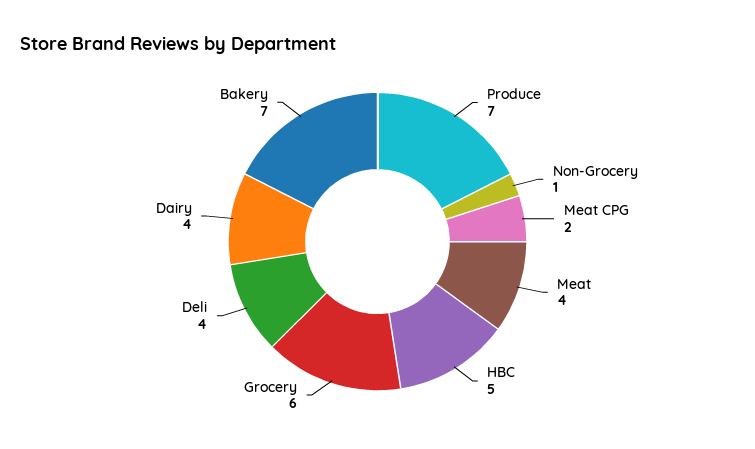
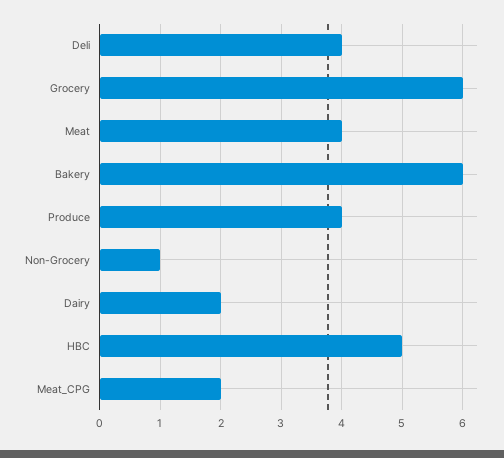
  {
-   "Produce": 7,
+   "Produce": 4,
    "Non-Grocery": 1,
    "Meat CPG": 2,
    "Meat": 4,
    "HBC": 5,
    "Grocery": 6,
    "Deli": 4,
-   "Dairy": 4,
+   "Dairy": 2,
-   "Bakery": 7
+   "Bakery": 6
  }

